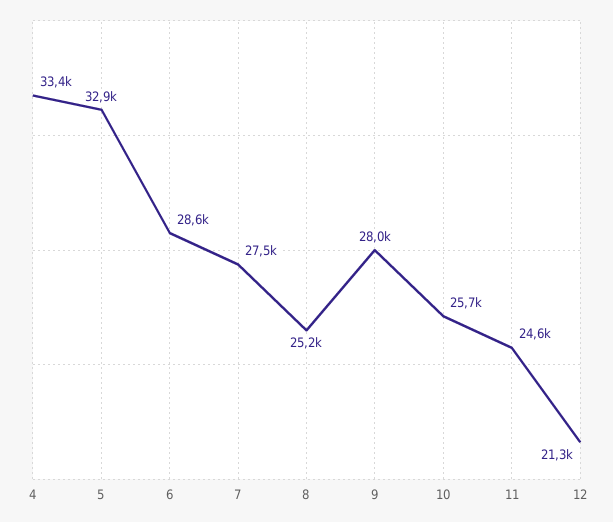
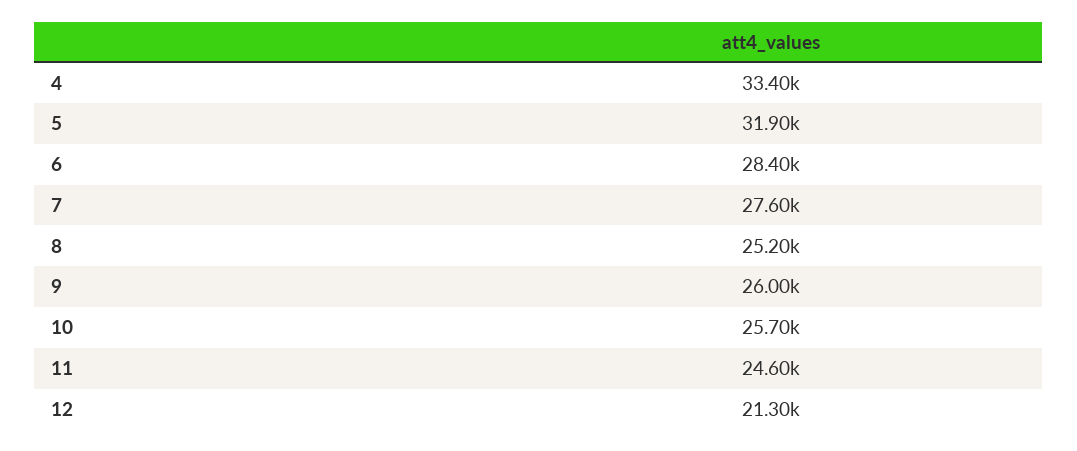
  {
    "4": 33400,
-   "5": 32900,
+   "5": 31900,
-   "6": 28600,
+   "6": 28400,
-   "7": 27500,
+   "7": 27600,
    "8": 25200,
-   "9": 28000,
+   "9": 26000,
    "10": 25700,
    "11": 24600,
    "12": 21300
  }

